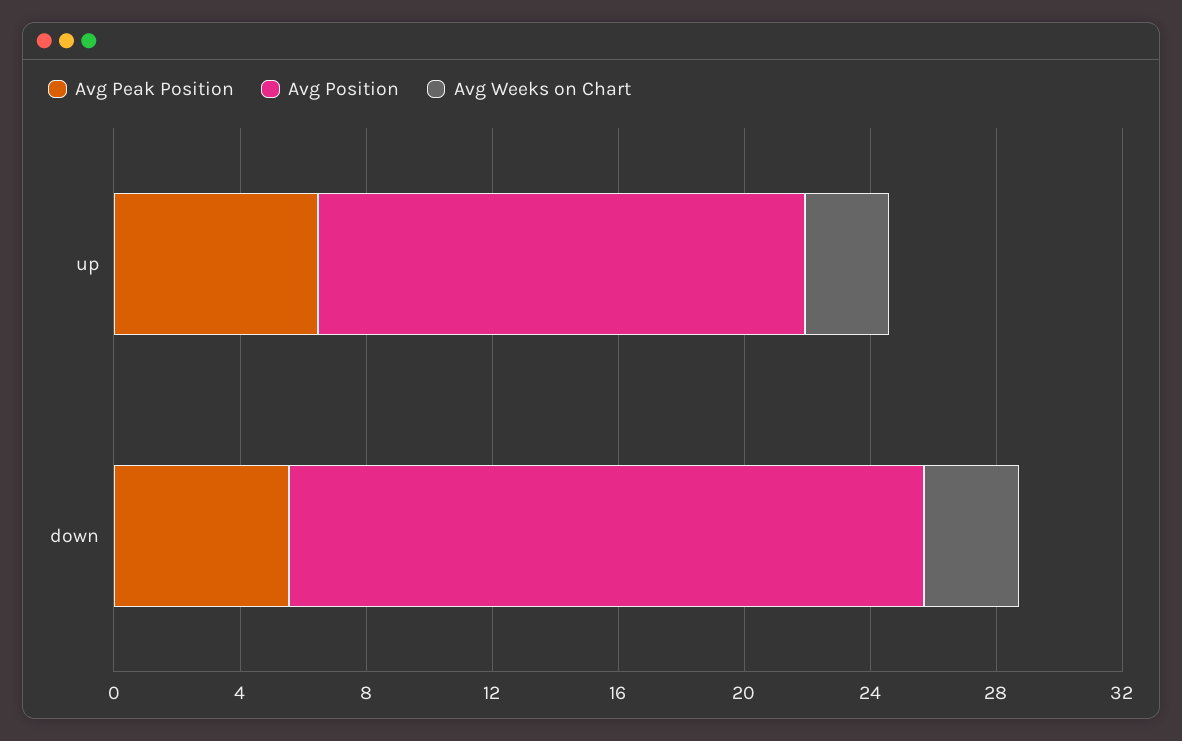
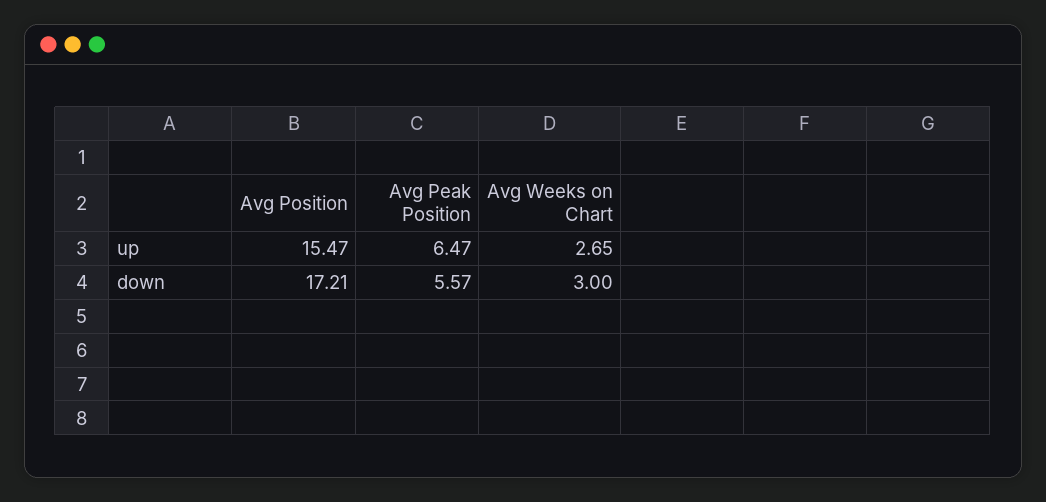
  {
    "Avg Peak Position": {
      "up": 6.47,
      "down": 5.57
    },
    "Avg Position": {
      "up": 15.47,
-     "down": 20
+     "down": 17.21
    },
    "Avg Weeks on Chart": {
      "up": 2.65,
      "down": 3
    }
  }

